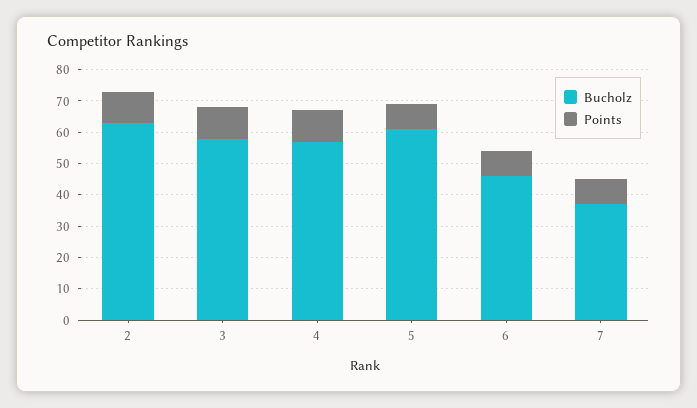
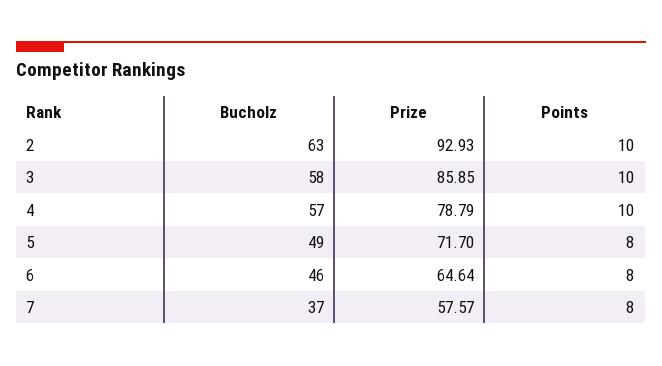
  {
    "Bucholz": {
      "2": 63,
      "3": 58,
      "4": 57,
-     "5": 60,
+     "5": 49,
      "6": 46,
      "7": 37
    },
    "Points": {
      "2": 10,
      "3": 10,
      "4": 10,
      "5": 8,
      "6": 8,
      "7": 8
-   }
+   },
+   "Prize": {
+     "2": 92.93,
+     "3": 85.85,
+     "4": 78.79,
+     "5": 71.7,
+     "6": 64.64,
+     "7": 57.57
+   }
  }

